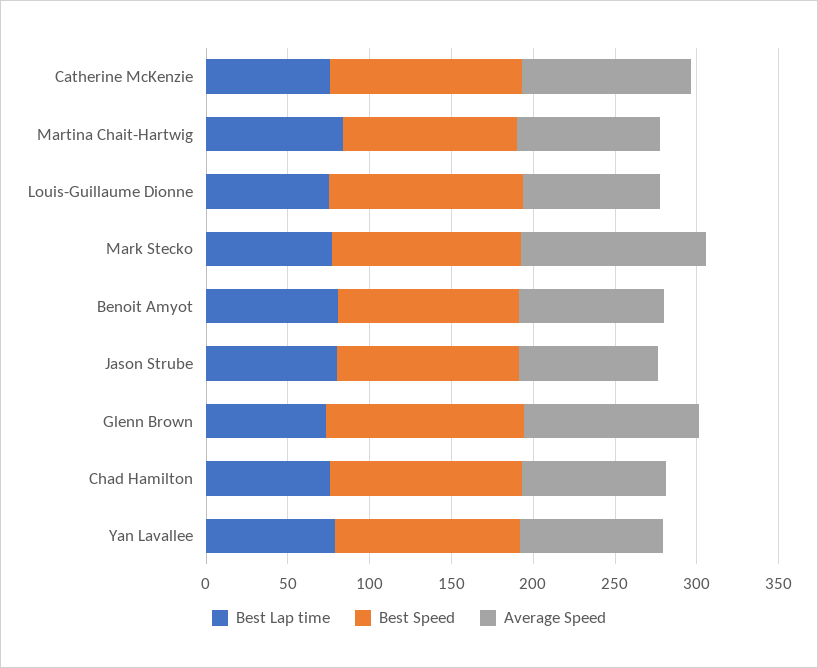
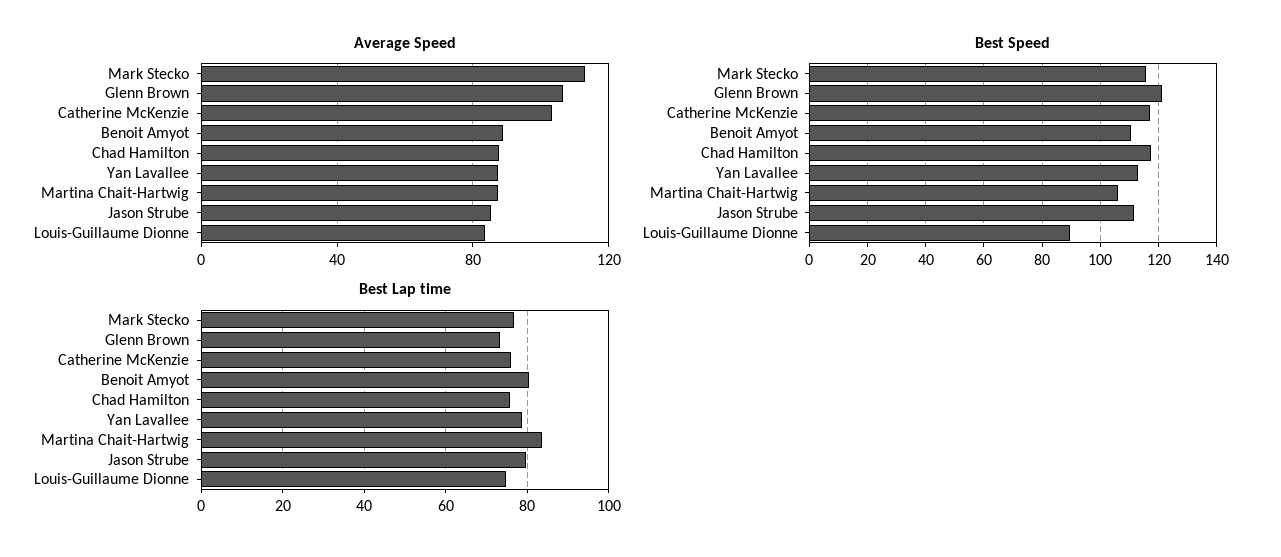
  {
    "Best Lap time": {
      "Catherine McKenzie": 76,
      "Martina Chait-Hartwig": 84,
      "Louis-Guillaume Dionne": 74,
      "Mark Stecko": 76,
      "Benoit Amyot": 80,
      "Jason Strube": 80,
      "Glenn Brown": 74,
      "Chad Hamilton": 76,
      "Yan Lavallee": 78
    },
    "Best Speed": {
      "Catherine McKenzie": 117.5,
      "Martina Chait-Hartwig": 105,
-     "Louis-Guillaume Dionne": 120,
+     "Louis-Guillaume Dionne": 90,
      "Mark Stecko": 115,
      "Benoit Amyot": 110,
      "Jason Strube": 112.5,
      "Glenn Brown": 120,
      "Chad Hamilton": 117.5,
      "Yan Lavallee": 112.5
    },
    "Average Speed": {
      "Catherine McKenzie": 105,
      "Martina Chait-Hartwig": 85,
      "Louis-Guillaume Dionne": 85,
      "Mark Stecko": 115,
      "Benoit Amyot": 90,
      "Jason Strube": 85,
      "Glenn Brown": 105,
      "Chad Hamilton": 90,
      "Yan Lavallee": 85
    }
  }

